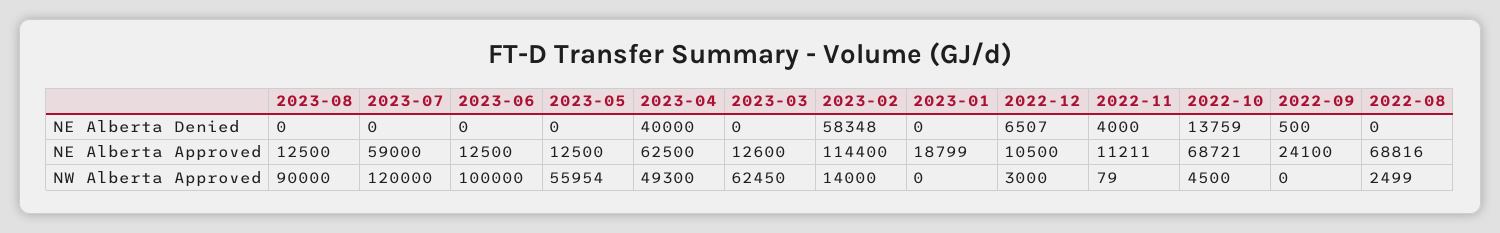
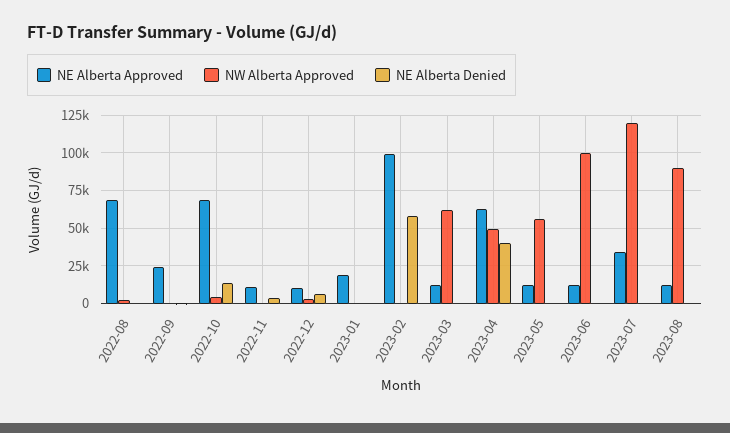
  {
    "NE Alberta Denied": {
      "2023-08": 0,
      "2023-07": 0,
      "2023-06": 0,
      "2023-05": 0,
      "2023-04": 40000,
      "2023-03": 0,
      "2023-02": 58348,
      "2023-01": 0,
      "2022-12": 6507,
      "2022-11": 4000,
      "2022-10": 13759,
      "2022-09": 500,
      "2022-08": 0
    },
    "NE Alberta Approved": {
      "2023-08": 12500,
-     "2023-07": 59000,
+     "2023-07": 35000,
      "2023-06": 12500,
      "2023-05": 12500,
      "2023-04": 62500,
      "2023-03": 12600,
-     "2023-02": 114400,
+     "2023-02": 100000,
      "2023-01": 18799,
      "2022-12": 10500,
      "2022-11": 11211,
      "2022-10": 68721,
      "2022-09": 24100,
      "2022-08": 68816
    },
    "NW Alberta Approved": {
      "2023-08": 90000,
      "2023-07": 120000,
      "2023-06": 100000,
      "2023-05": 55954,
      "2023-04": 49300,
      "2023-03": 62450,
-     "2023-02": 14000,
+     "2023-02": 0,
      "2023-01": 0,
      "2022-12": 3000,
      "2022-11": 79,
      "2022-10": 4500,
      "2022-09": 0,
      "2022-08": 2499
    }
  }

